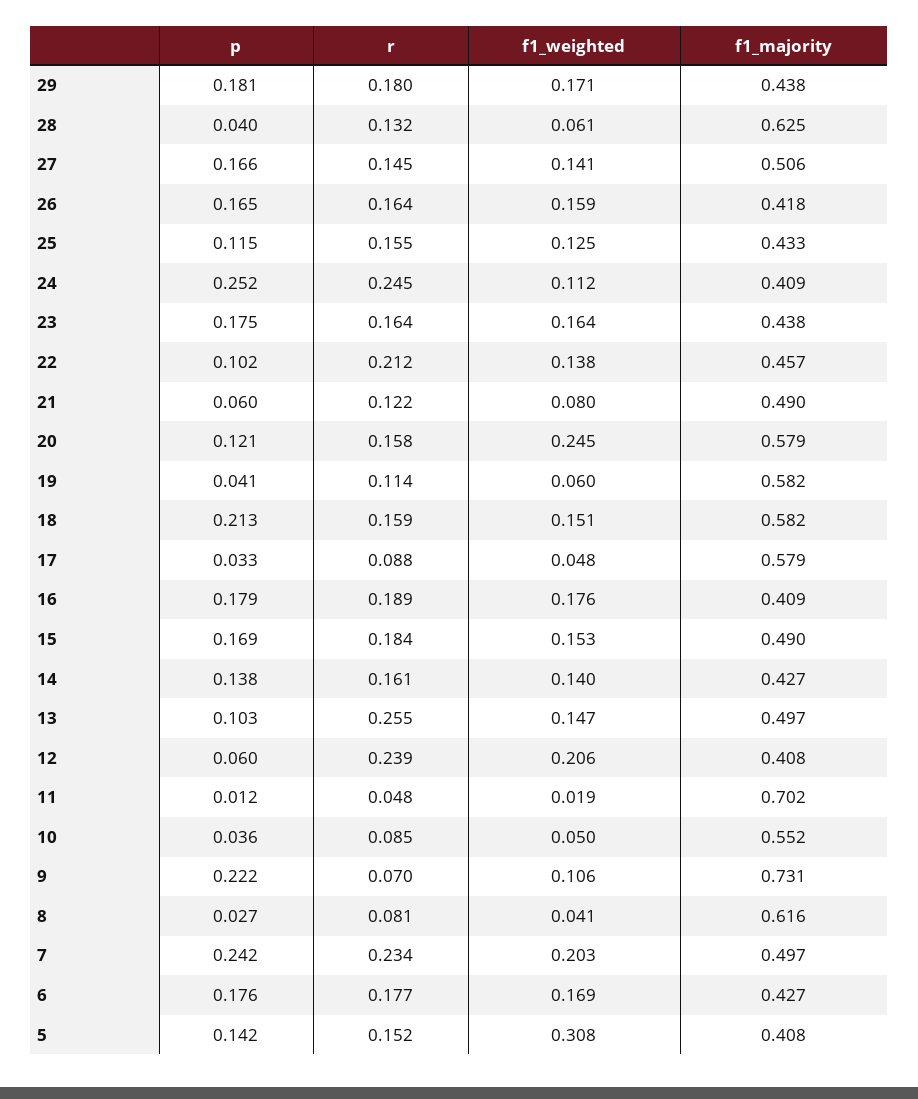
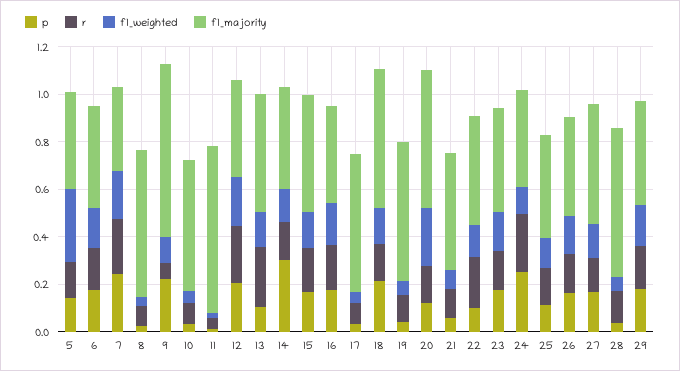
  {
    "p": {
      "29": 0.181,
      "28": 0.04,
      "27": 0.166,
      "26": 0.165,
      "25": 0.115,
      "24": 0.252,
      "23": 0.175,
      "22": 0.102,
      "21": 0.06,
      "20": 0.121,
      "19": 0.041,
      "18": 0.213,
      "17": 0.033,
      "16": 0.179,
      "15": 0.169,
-     "14": 0.138,
+     "14": 0.3,
      "13": 0.103,
-     "12": 0.06,
+     "12": 0.2,
      "11": 0.012,
      "10": 0.036,
      "9": 0.222,
      "8": 0.027,
      "7": 0.242,
      "6": 0.176,
      "5": 0.142
    },
    "r": {
      "29": 0.18,
      "28": 0.132,
      "27": 0.145,
      "26": 0.164,
      "25": 0.155,
      "24": 0.245,
      "23": 0.164,
      "22": 0.212,
      "21": 0.122,
      "20": 0.158,
      "19": 0.114,
      "18": 0.159,
      "17": 0.088,
      "16": 0.189,
      "15": 0.184,
      "14": 0.161,
      "13": 0.255,
      "12": 0.239,
      "11": 0.048,
      "10": 0.085,
      "9": 0.07,
      "8": 0.081,
      "7": 0.234,
      "6": 0.177,
      "5": 0.152
    },
    "f1_weighted": {
      "29": 0.171,
      "28": 0.061,
      "27": 0.141,
      "26": 0.159,
      "25": 0.125,
      "24": 0.112,
      "23": 0.164,
      "22": 0.138,
      "21": 0.08,
      "20": 0.245,
      "19": 0.06,
      "18": 0.151,
      "17": 0.048,
      "16": 0.176,
      "15": 0.153,
      "14": 0.14,
      "13": 0.147,
      "12": 0.206,
      "11": 0.019,
      "10": 0.05,
      "9": 0.106,
      "8": 0.041,
      "7": 0.203,
      "6": 0.169,
      "5": 0.308
    },
    "f1_majority": {
      "29": 0.438,
      "28": 0.625,
      "27": 0.506,
      "26": 0.418,
      "25": 0.433,
      "24": 0.409,
      "23": 0.438,
      "22": 0.457,
      "21": 0.49,
      "20": 0.579,
      "19": 0.582,
      "18": 0.582,
      "17": 0.579,
      "16": 0.409,
      "15": 0.49,
      "14": 0.427,
      "13": 0.497,
      "12": 0.408,
      "11": 0.702,
      "10": 0.552,
      "9": 0.731,
      "8": 0.616,
-     "7": 0.497,
+     "7": 0.35,
      "6": 0.427,
      "5": 0.408
    }
  }

